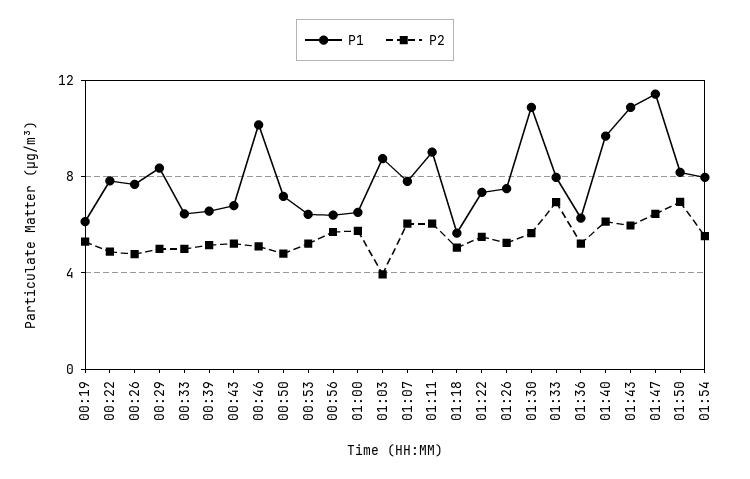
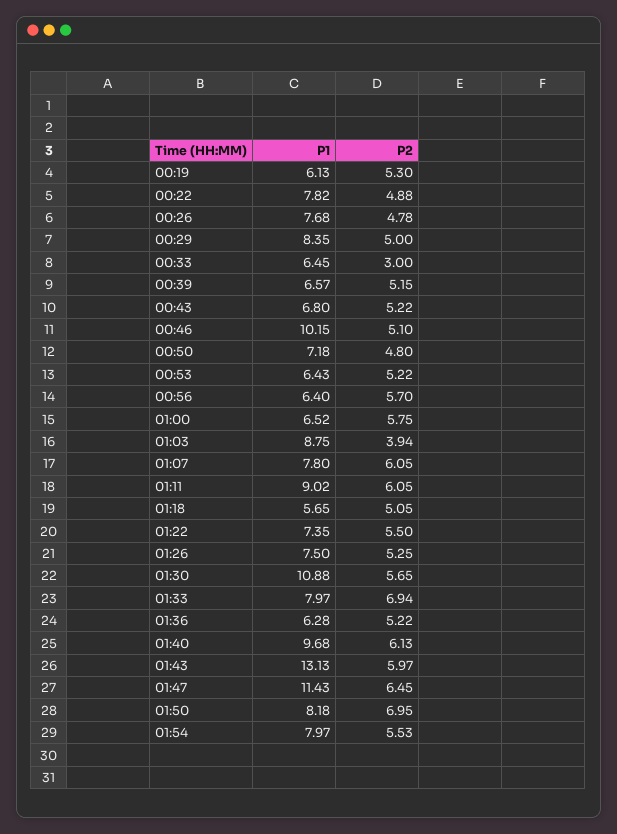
  {
    "P1": {
      "00:19": 6.13,
      "00:22": 7.82,
      "00:26": 7.68,
      "00:29": 8.35,
      "00:33": 6.45,
      "00:39": 6.57,
      "00:43": 6.8,
      "00:46": 10.15,
      "00:50": 7.18,
      "00:53": 6.43,
      "00:56": 6.4,
      "01:00": 6.52,
      "01:03": 8.75,
      "01:07": 7.8,
      "01:11": 9.02,
      "01:18": 5.65,
      "01:22": 7.35,
      "01:26": 7.5,
      "01:30": 10.88,
      "01:33": 7.97,
      "01:36": 6.28,
      "01:40": 9.68,
-     "01:43": 11,
+     "01:43": 13.13,
      "01:47": 11.43,
      "01:50": 8.18,
      "01:54": 7.97
    },
    "P2": {
      "00:19": 5.3,
      "00:22": 4.88,
      "00:26": 4.78,
      "00:29": 5,
-     "00:33": 5,
+     "00:33": 3,
      "00:39": 5.15,
      "00:43": 5.22,
      "00:46": 5.1,
      "00:50": 4.8,
      "00:53": 5.22,
      "00:56": 5.7,
      "01:00": 5.75,
      "01:03": 3.94,
      "01:07": 6.05,
      "01:11": 6.05,
      "01:18": 5.05,
      "01:22": 5.5,
      "01:26": 5.25,
      "01:30": 5.65,
      "01:33": 6.94,
      "01:36": 5.22,
      "01:40": 6.13,
      "01:43": 5.97,
      "01:47": 6.45,
      "01:50": 6.95,
      "01:54": 5.53
    }
  }

